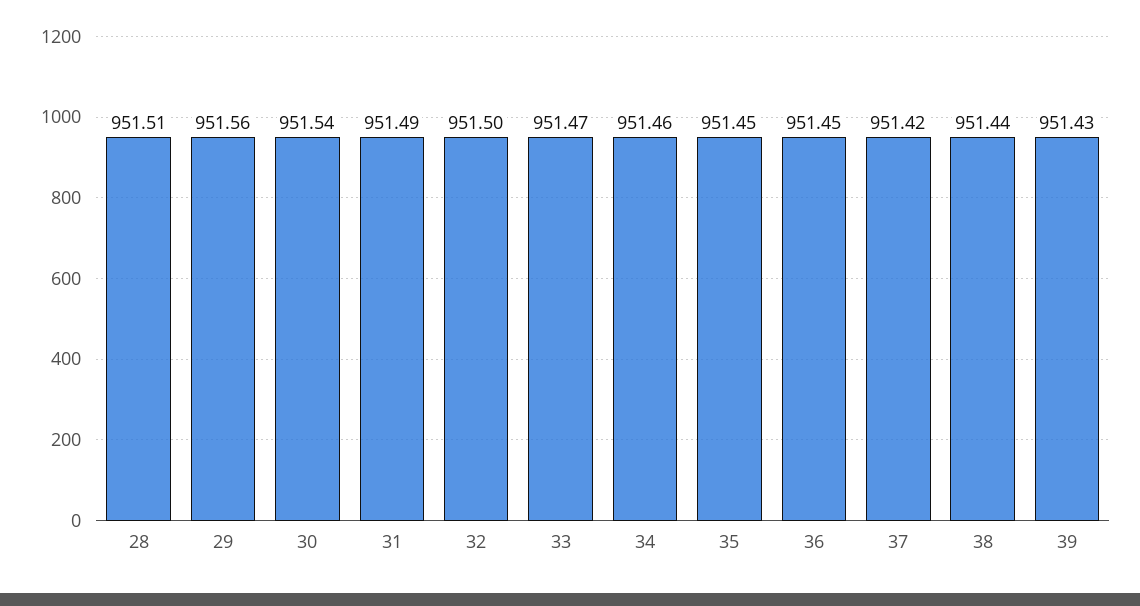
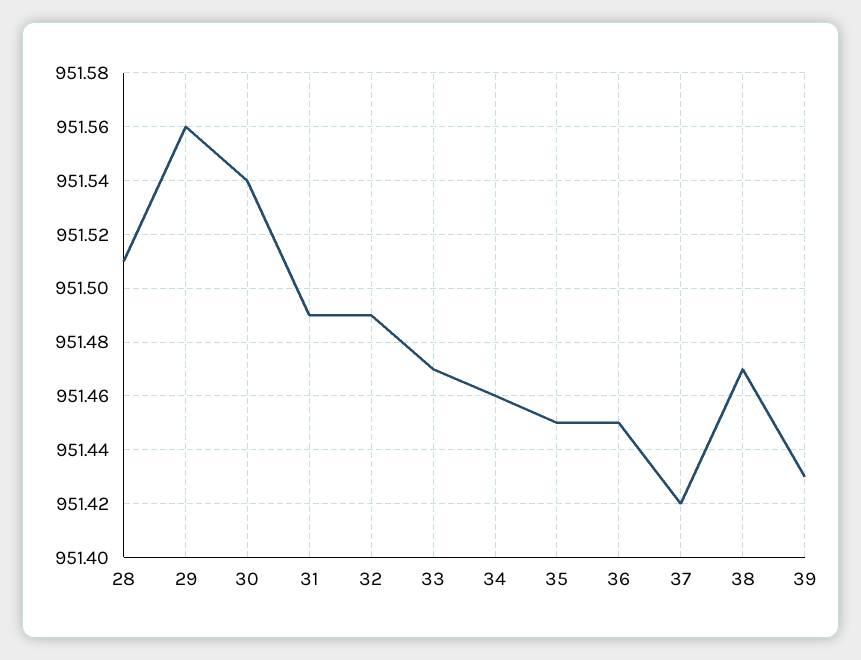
  {
    "28": 951.51,
    "29": 951.56,
    "30": 951.54,
    "31": 951.49,
-   "32": 951.5,
+   "32": 951.49,
    "33": 951.47,
    "34": 951.46,
    "35": 951.45,
    "36": 951.45,
    "37": 951.42,
-   "38": 951.44,
+   "38": 951.47,
    "39": 951.43
  }

